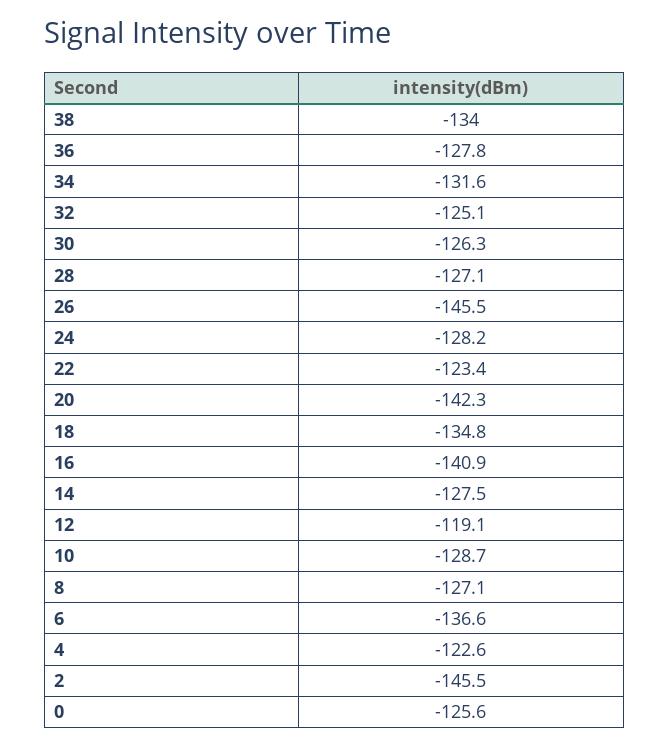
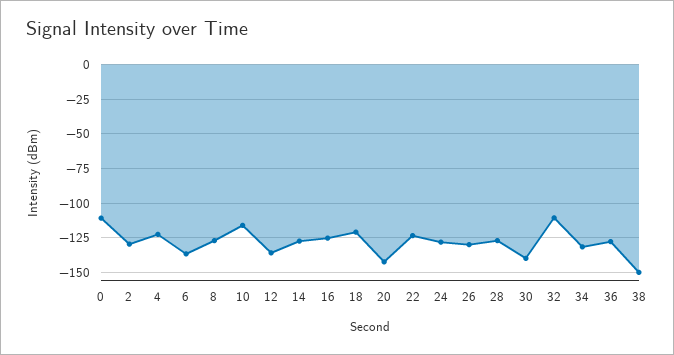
  {
-   "38": -134,
+   "38": -150,
    "36": -127.8,
    "34": -131.6,
-   "32": -125.1,
+   "32": -110,
-   "30": -126.3,
+   "30": -140,
    "28": -127.1,
-   "26": -145.5,
+   "26": -130,
    "24": -128.2,
    "22": -123.4,
    "20": -142.3,
-   "18": -134.8,
+   "18": -120,
-   "16": -140.9,
+   "16": -125,
    "14": -127.5,
-   "12": -119.1,
+   "12": -135,
-   "10": -128.7,
+   "10": -115,
    "8": -127.1,
    "6": -136.6,
    "4": -122.6,
-   "2": -145.5,
+   "2": -130,
-   "0": -125.6
+   "0": -110
  }

